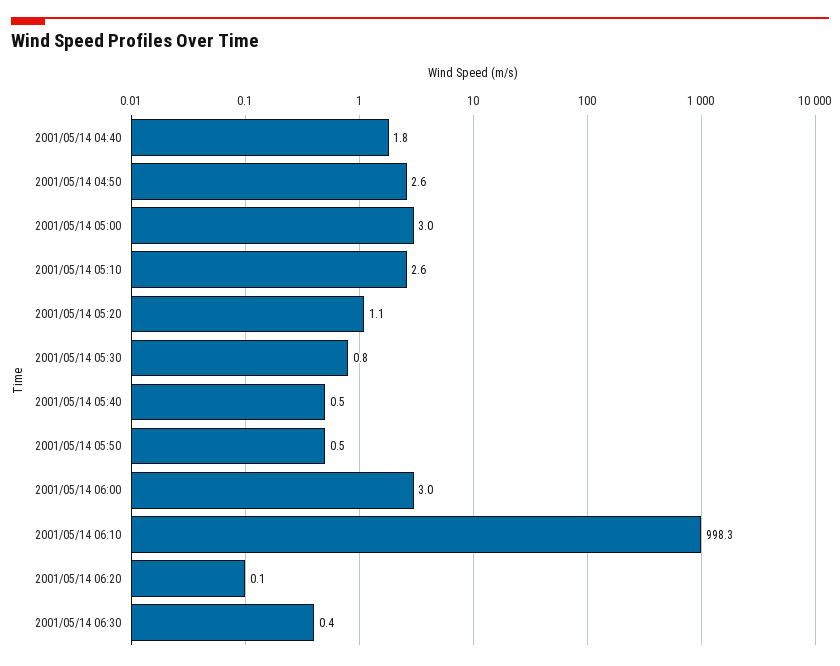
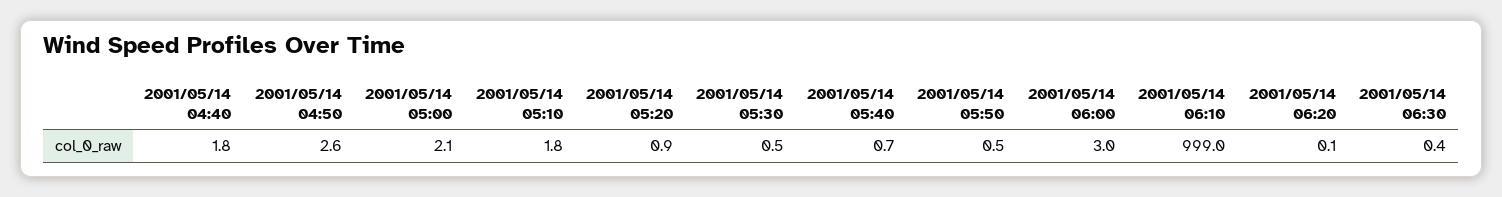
  {
    "2001/05/14 04:40": 1.8,
    "2001/05/14 04:50": 2.6,
-   "2001/05/14 05:00": 3,
+   "2001/05/14 05:00": 2.1,
-   "2001/05/14 05:10": 2.6,
+   "2001/05/14 05:10": 1.8,
-   "2001/05/14 05:20": 1.1,
+   "2001/05/14 05:20": 0.9,
-   "2001/05/14 05:30": 0.8,
+   "2001/05/14 05:30": 0.5,
-   "2001/05/14 05:40": 0.5,
+   "2001/05/14 05:40": 0.7,
    "2001/05/14 05:50": 0.5,
    "2001/05/14 06:00": 3,
-   "2001/05/14 06:10": 998.3,
+   "2001/05/14 06:10": 999,
    "2001/05/14 06:20": 0.1,
    "2001/05/14 06:30": 0.4
  }

